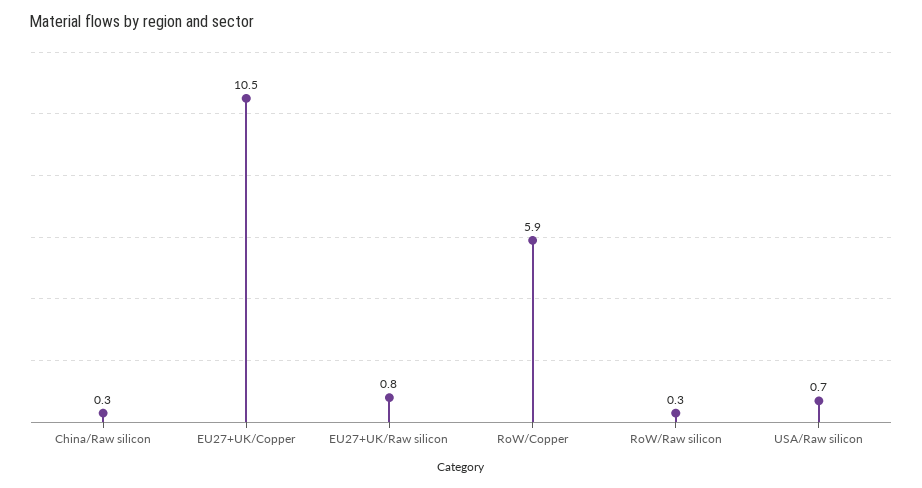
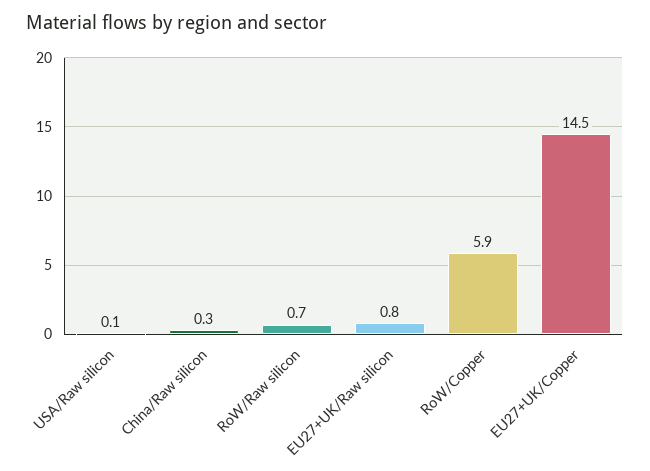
  {
    "China/Raw silicon": 0.3,
-   "EU27+UK/Copper": 10.5,
+   "EU27+UK/Copper": 14.5,
    "EU27+UK/Raw silicon": 0.8,
    "RoW/Copper": 5.9,
-   "RoW/Raw silicon": 0.3,
+   "RoW/Raw silicon": 0.7,
-   "USA/Raw silicon": 0.7
+   "USA/Raw silicon": 0.1
  }

